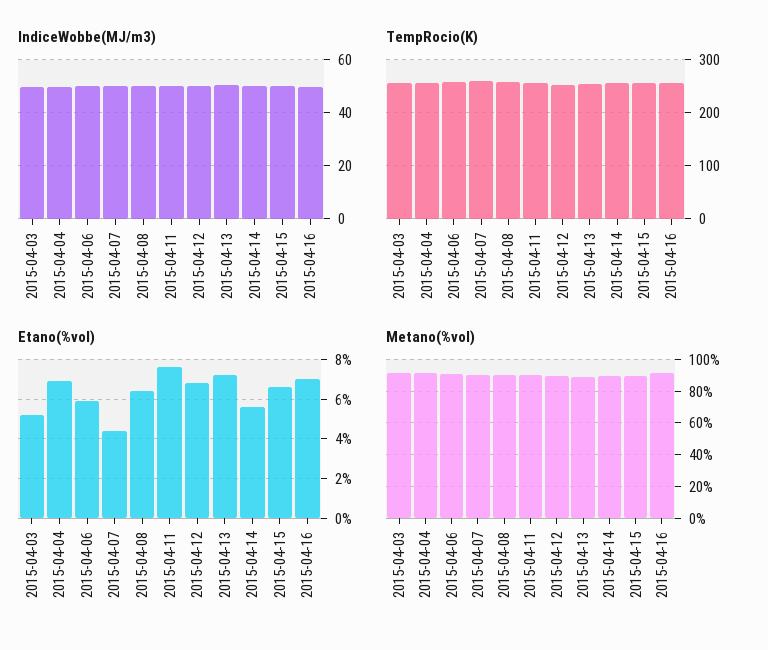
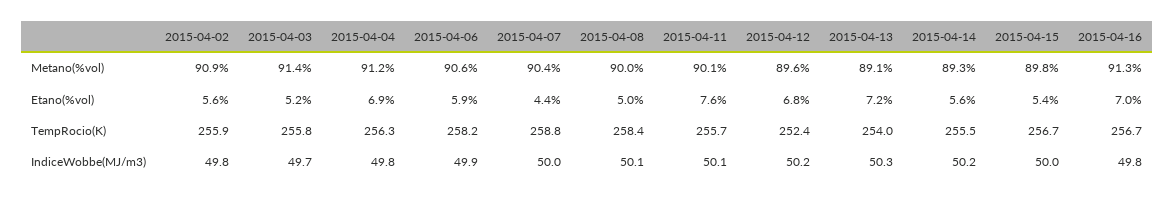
  {
    "IndiceWobbe(MJ/m3)": {
      "2015-04-03": 49.7,
      "2015-04-04": 49.8,
      "2015-04-06": 49.9,
      "2015-04-07": 50,
      "2015-04-08": 50.1,
      "2015-04-11": 50.1,
      "2015-04-12": 50.2,
      "2015-04-13": 50.3,
      "2015-04-14": 50.2,
      "2015-04-15": 50,
-     "2015-04-16": 49.8
+     "2015-04-16": 49.8,
+     "2015-04-02": 49.8
    },
    "TempRocio(K)": {
      "2015-04-03": 255.8,
      "2015-04-04": 256.3,
      "2015-04-06": 258.2,
      "2015-04-07": 258.8,
      "2015-04-08": 258.4,
      "2015-04-11": 255.7,
      "2015-04-12": 252.4,
      "2015-04-13": 254,
      "2015-04-14": 255.5,
      "2015-04-15": 256.7,
-     "2015-04-16": 256.7
+     "2015-04-16": 256.7,
+     "2015-04-02": 255.9
    },
    "Etano(%vol)": {
      "2015-04-03": 5.2,
      "2015-04-04": 6.9,
      "2015-04-06": 5.9,
      "2015-04-07": 4.4,
-     "2015-04-08": 6.5,
+     "2015-04-08": 5,
      "2015-04-11": 7.6,
      "2015-04-12": 6.8,
      "2015-04-13": 7.2,
      "2015-04-14": 5.6,
-     "2015-04-15": 6.5,
+     "2015-04-15": 5.4,
-     "2015-04-16": 7
+     "2015-04-16": 7,
+     "2015-04-02": 5.6
    },
    "Metano(%vol)": {
      "2015-04-03": 91.4,
      "2015-04-04": 91.2,
      "2015-04-06": 90.6,
      "2015-04-07": 90.4,
      "2015-04-08": 90,
      "2015-04-11": 90.1,
      "2015-04-12": 89.6,
      "2015-04-13": 89.1,
      "2015-04-14": 89.3,
      "2015-04-15": 89.8,
-     "2015-04-16": 91.3
+     "2015-04-16": 91.3,
+     "2015-04-02": 90.9
    }
  }

